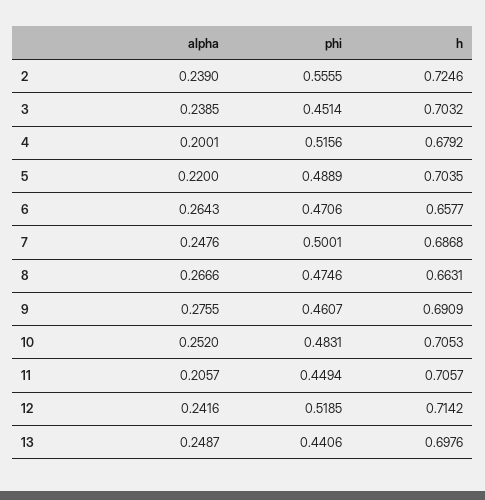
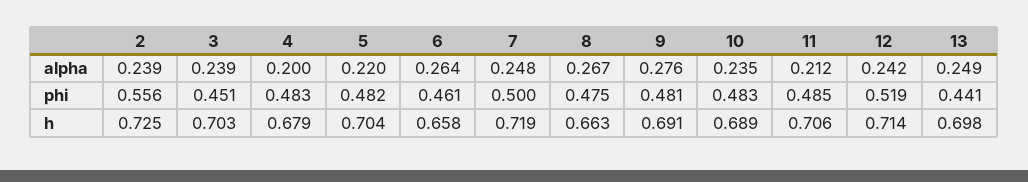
  {
    "alpha": {
      "2": 0.239,
      "3": 0.2385,
      "4": 0.2001,
      "5": 0.22,
      "6": 0.2643,
      "7": 0.2476,
      "8": 0.2666,
      "9": 0.2755,
-     "10": 0.252,
+     "10": 0.235,
-     "11": 0.2057,
+     "11": 0.212,
      "12": 0.2416,
      "13": 0.2487
    },
    "phi": {
      "2": 0.5555,
      "3": 0.4514,
-     "4": 0.5156,
+     "4": 0.483,
-     "5": 0.4889,
+     "5": 0.482,
-     "6": 0.4706,
+     "6": 0.461,
      "7": 0.5001,
      "8": 0.4746,
-     "9": 0.4607,
+     "9": 0.481,
      "10": 0.4831,
-     "11": 0.4494,
+     "11": 0.485,
      "12": 0.5185,
      "13": 0.4406
    },
    "h": {
      "2": 0.7246,
      "3": 0.7032,
      "4": 0.6792,
      "5": 0.7035,
      "6": 0.6577,
-     "7": 0.6868,
+     "7": 0.719,
      "8": 0.6631,
      "9": 0.6909,
-     "10": 0.7053,
+     "10": 0.689,
      "11": 0.7057,
      "12": 0.7142,
      "13": 0.6976
    }
  }

